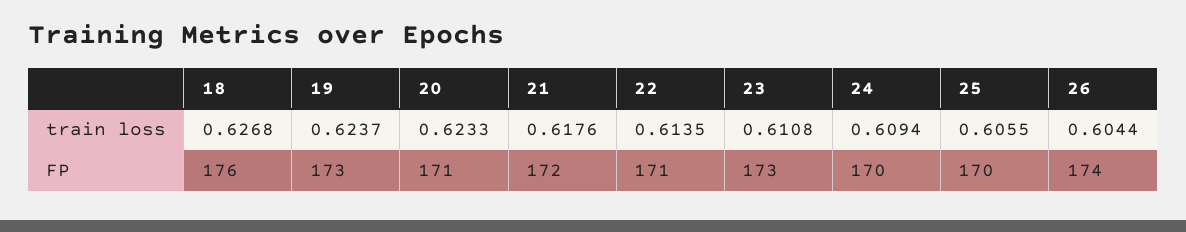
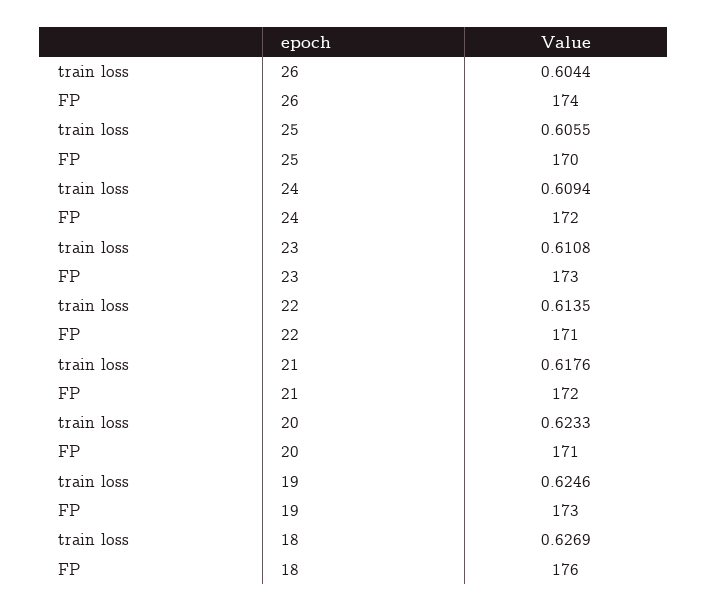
  {
    "18": {
-     "train loss": 0.6268,
+     "train loss": 0.6269,
      "FP": 176
    },
    "19": {
-     "train loss": 0.6237,
+     "train loss": 0.6246,
      "FP": 173
    },
    "20": {
      "train loss": 0.6233,
      "FP": 171
    },
    "21": {
      "train loss": 0.6176,
      "FP": 172
    },
    "22": {
      "train loss": 0.6135,
      "FP": 171
    },
    "23": {
      "train loss": 0.6108,
      "FP": 173
    },
    "24": {
      "train loss": 0.6094,
-     "FP": 170
+     "FP": 172
    },
    "25": {
      "train loss": 0.6055,
      "FP": 170
    },
    "26": {
      "train loss": 0.6044,
      "FP": 174
    }
  }

